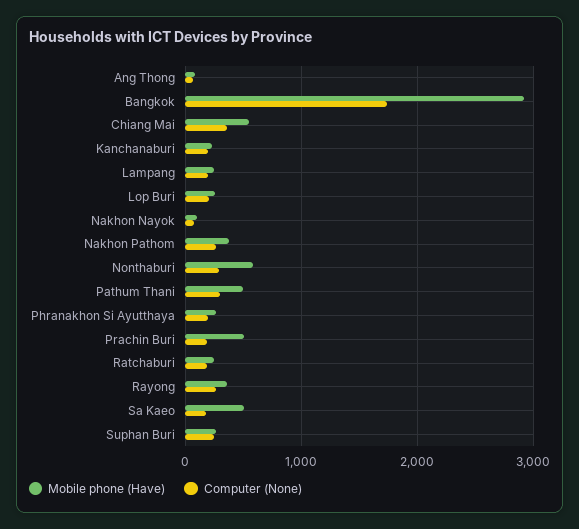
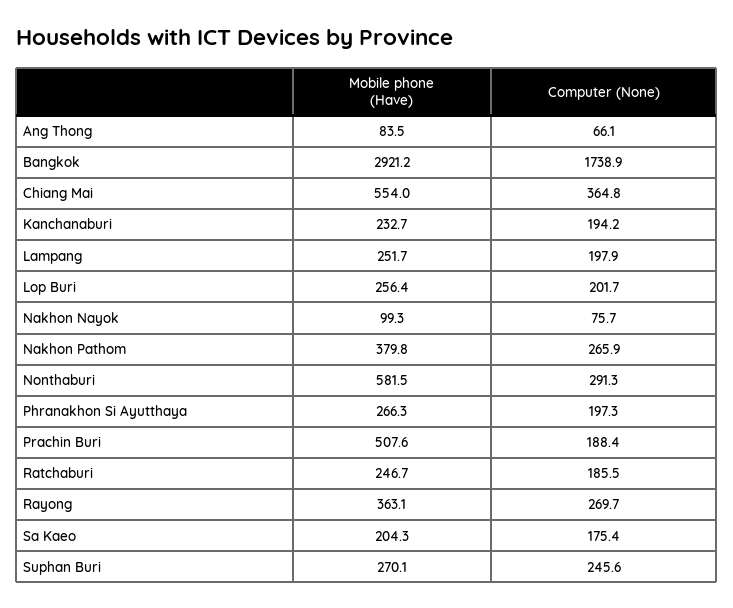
  {
    "Mobile phone (Have)": {
      "Ang Thong": 83.5,
      "Bangkok": 2921.2,
      "Chiang Mai": 554,
      "Kanchanaburi": 232.7,
      "Lampang": 251.7,
      "Lop Buri": 256.4,
      "Nakhon Nayok": 99.3,
      "Nakhon Pathom": 379.8,
      "Nonthaburi": 581.5,
-     "Pathum Thani": 500,
      "Phranakhon Si Ayutthaya": 266.3,
      "Prachin Buri": 507.6,
      "Ratchaburi": 246.7,
      "Rayong": 363.1,
-     "Sa Kaeo": 500,
+     "Sa Kaeo": 204.3,
      "Suphan Buri": 270.1
    },
    "Computer (None)": {
      "Ang Thong": 66.1,
      "Bangkok": 1738.9,
      "Chiang Mai": 364.8,
      "Kanchanaburi": 194.2,
      "Lampang": 197.9,
      "Lop Buri": 201.7,
      "Nakhon Nayok": 75.7,
      "Nakhon Pathom": 265.9,
      "Nonthaburi": 291.3,
-     "Pathum Thani": 300,
      "Phranakhon Si Ayutthaya": 197.3,
      "Prachin Buri": 188.4,
      "Ratchaburi": 185.5,
      "Rayong": 269.7,
      "Sa Kaeo": 175.4,
      "Suphan Buri": 245.6
    }
  }

